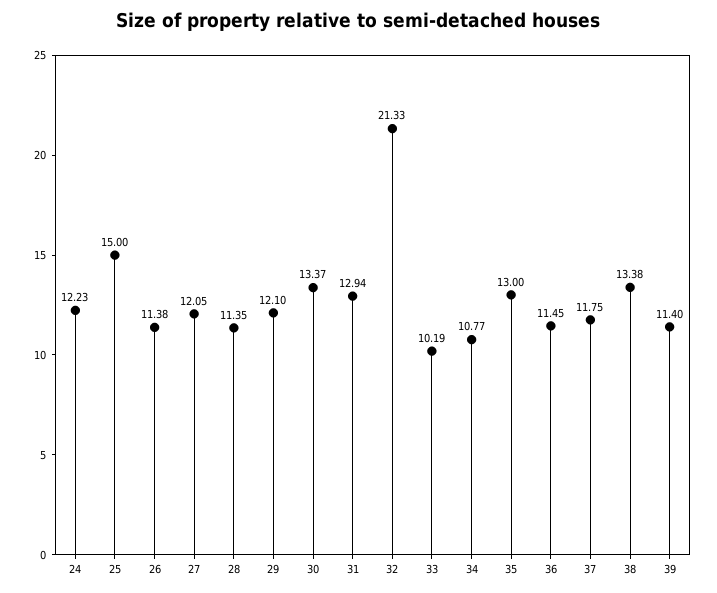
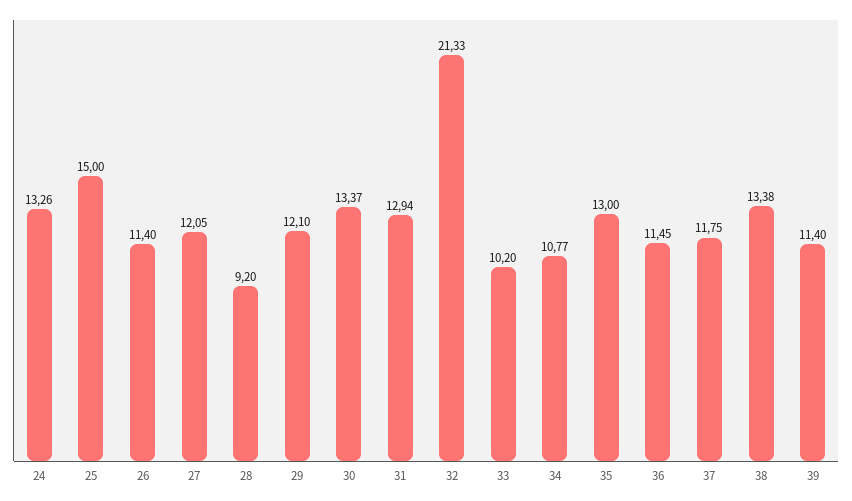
  {
-   "24": 12.23,
+   "24": 13.26,
    "25": 15,
-   "26": 11.38,
+   "26": 11.4,
    "27": 12.05,
-   "28": 11.35,
+   "28": 9.2,
    "29": 12.1,
    "30": 13.37,
    "31": 12.94,
    "32": 21.33,
-   "33": 10.19,
+   "33": 10.2,
    "34": 10.77,
    "35": 13,
    "36": 11.45,
    "37": 11.75,
    "38": 13.38,
    "39": 11.4
  }

